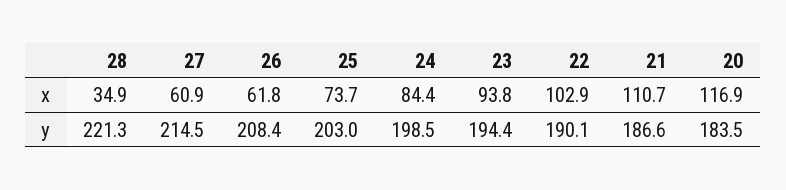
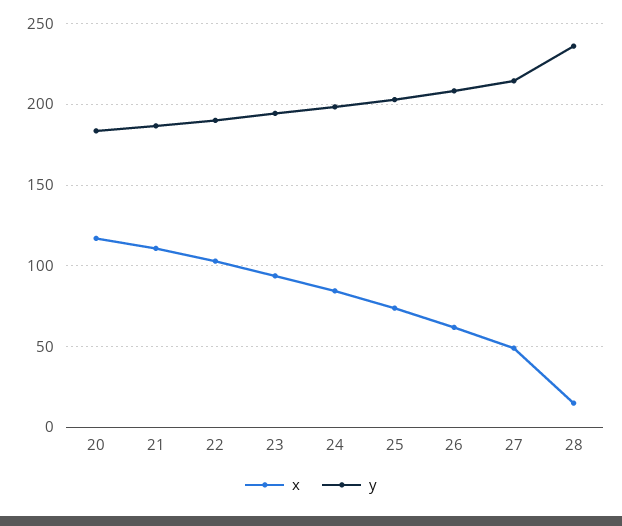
  {
    "x": {
-     "28": 34.9,
+     "28": 15,
-     "27": 60.9,
+     "27": 50,
      "26": 61.8,
      "25": 73.7,
      "24": 84.4,
      "23": 93.8,
      "22": 102.9,
      "21": 110.7,
      "20": 116.9
    },
    "y": {
-     "28": 221.3,
+     "28": 235,
      "27": 214.5,
      "26": 208.4,
      "25": 203,
      "24": 198.5,
      "23": 194.4,
      "22": 190.1,
      "21": 186.6,
      "20": 183.5
    }
  }

